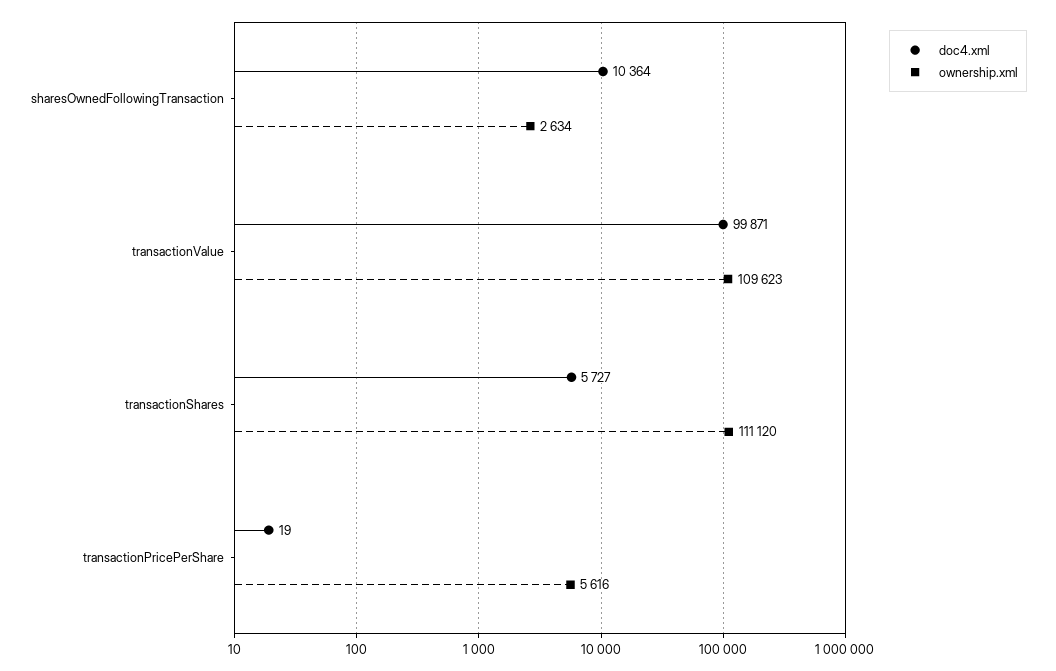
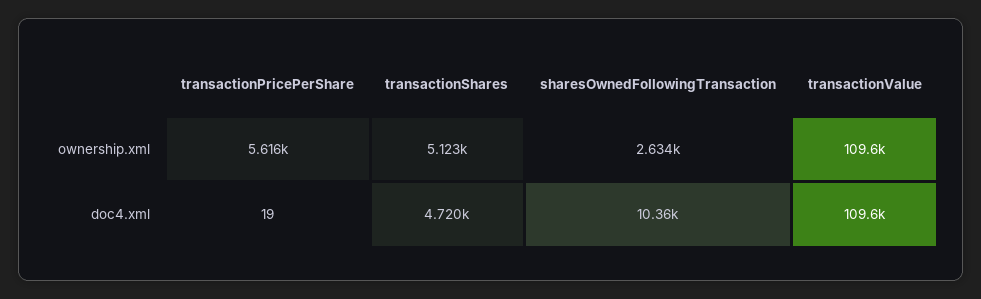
  {
    "doc4.xml": {
      "sharesOwnedFollowingTransaction": 10364,
-     "transactionValue": 99871,
+     "transactionValue": 109600,
-     "transactionShares": 5727,
+     "transactionShares": 4720,
      "transactionPricePerShare": 19
    },
    "ownership.xml": {
      "sharesOwnedFollowingTransaction": 2634,
      "transactionValue": 109623,
-     "transactionShares": 111120,
+     "transactionShares": 5123,
      "transactionPricePerShare": 5616
    }
  }

